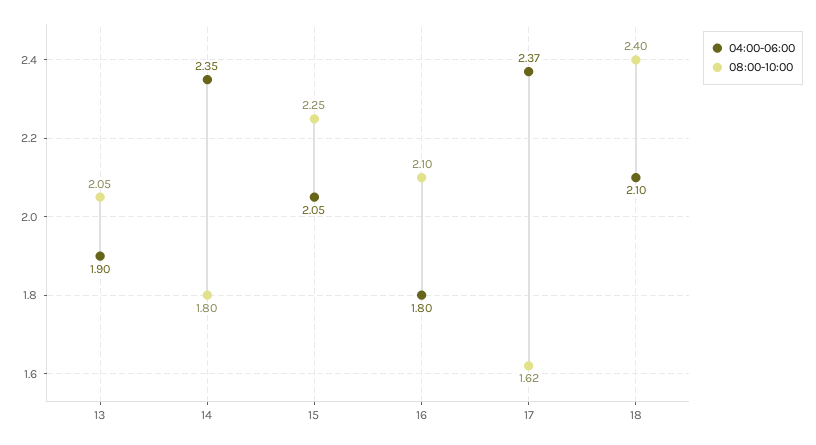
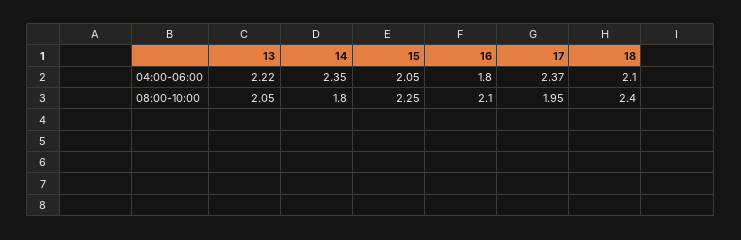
  {
    "04:00-06:00": {
-     "13": 1.9,
+     "13": 2.22,
      "14": 2.35,
      "15": 2.05,
      "16": 1.8,
      "17": 2.37,
      "18": 2.1
    },
    "08:00-10:00": {
      "13": 2.05,
      "14": 1.8,
      "15": 2.25,
      "16": 2.1,
-     "17": 1.62,
+     "17": 1.95,
      "18": 2.4
    }
  }

